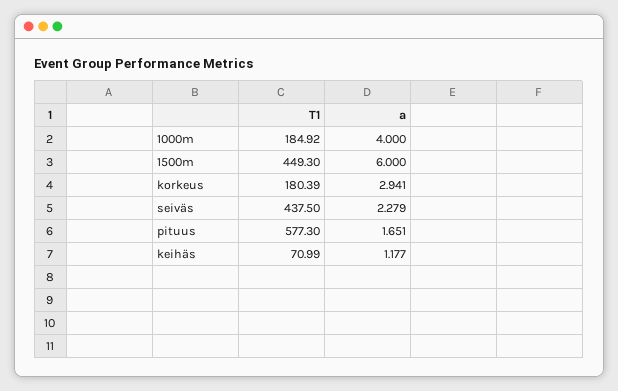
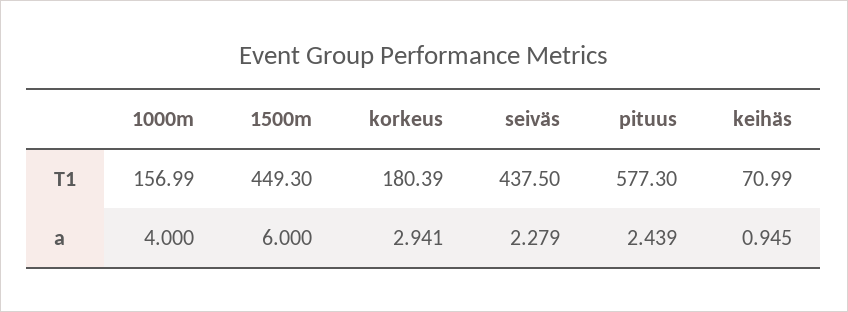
  {
    "T1": {
-     "1000m": 184.92,
+     "1000m": 156.99,
      "1500m": 449.3,
      "korkeus": 180.39,
      "seiväs": 437.5,
      "pituus": 577.3,
      "keihäs": 70.99
    },
    "a": {
      "1000m": 4,
      "1500m": 6,
      "korkeus": 2.941,
      "seiväs": 2.279,
-     "pituus": 1.651,
+     "pituus": 2.439,
-     "keihäs": 1.177
+     "keihäs": 0.945
    }
  }

